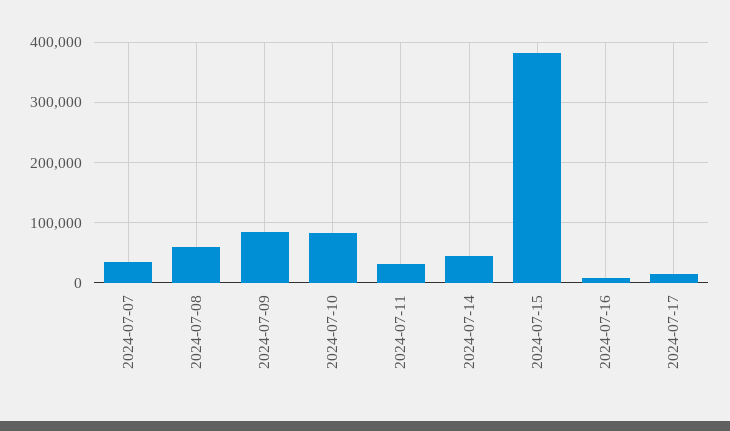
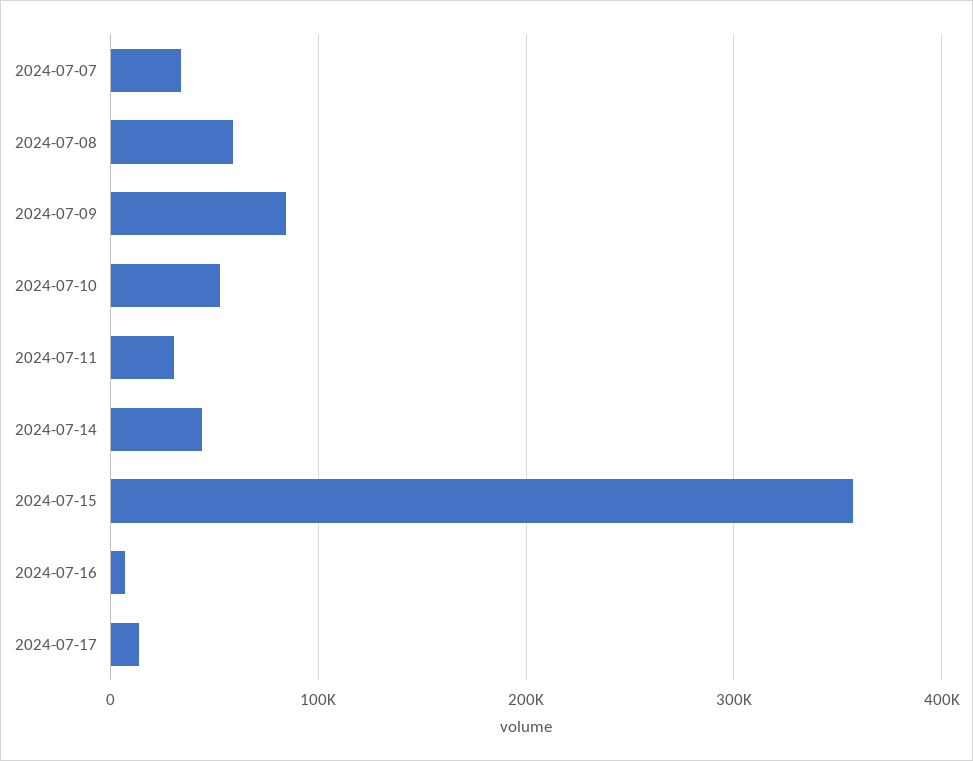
  {
    "2024-07-07": 30000,
    "2024-07-08": 60000,
    "2024-07-09": 80000,
-   "2024-07-10": 80000,
+   "2024-07-10": 50000,
    "2024-07-11": 30000,
    "2024-07-14": 40000,
-   "2024-07-15": 380000,
+   "2024-07-15": 360000,
    "2024-07-16": 10000,
    "2024-07-17": 10000
  }

